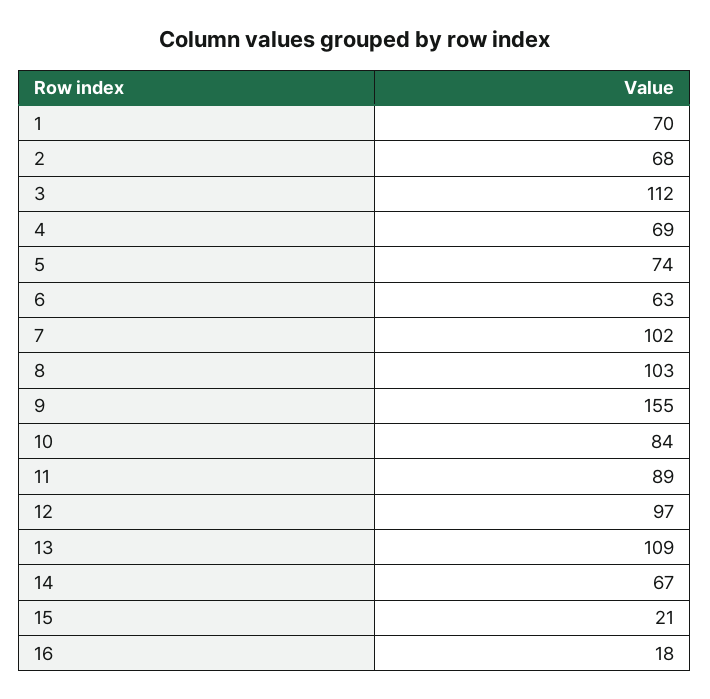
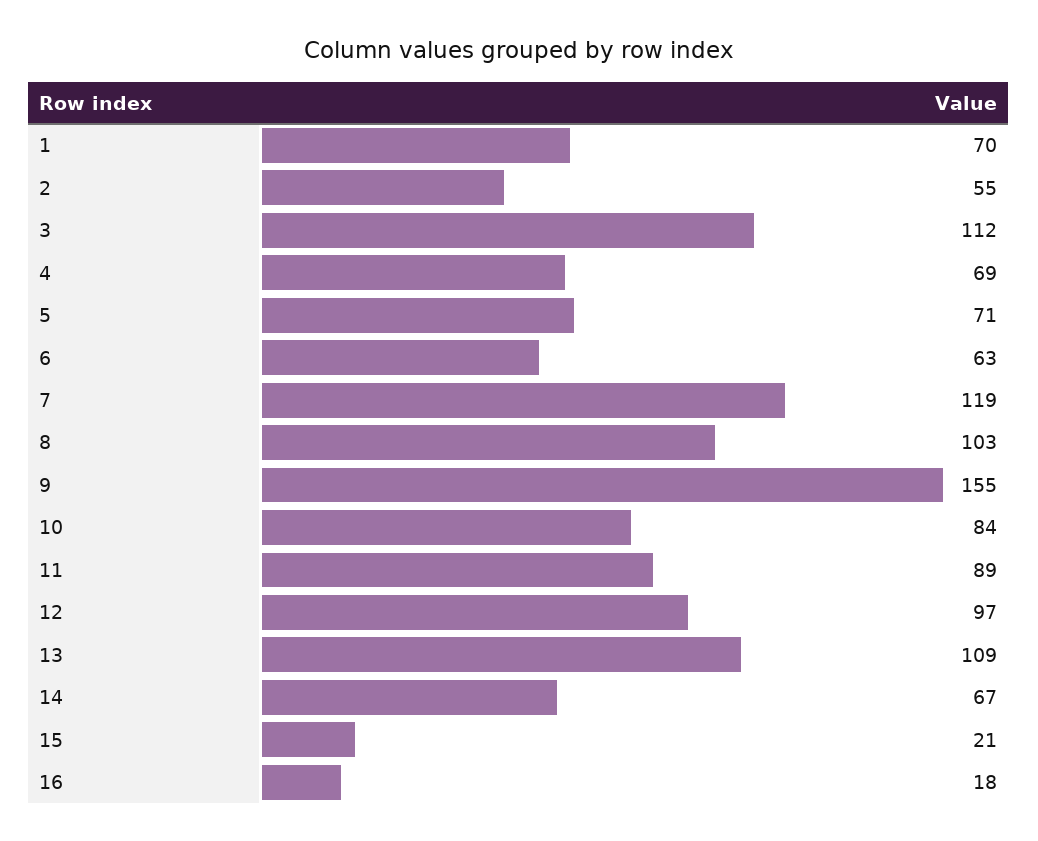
  {
    "1": 70,
-   "2": 68,
+   "2": 55,
    "3": 112,
    "4": 69,
-   "5": 74,
+   "5": 71,
    "6": 63,
-   "7": 102,
+   "7": 119,
    "8": 103,
    "9": 155,
    "10": 84,
    "11": 89,
    "12": 97,
    "13": 109,
    "14": 67,
    "15": 21,
    "16": 18
  }

